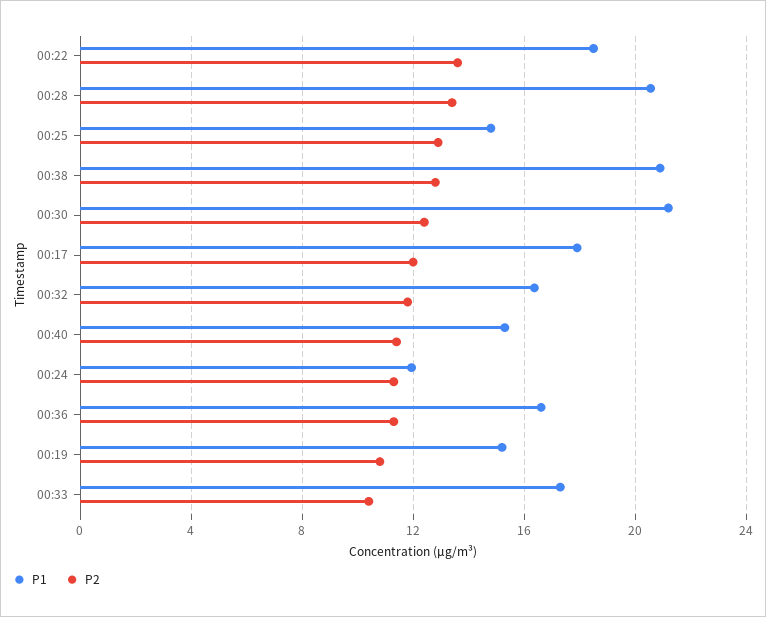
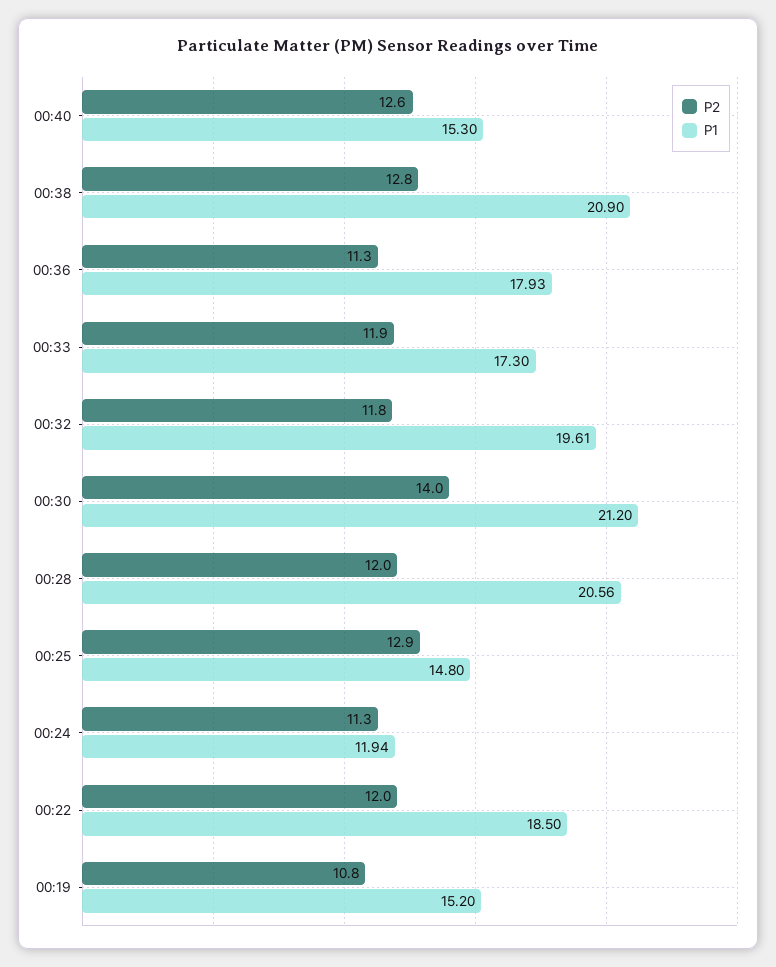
  {
    "P1": {
      "00:22": 18.5,
      "00:28": 20.56,
      "00:25": 14.8,
      "00:38": 20.9,
      "00:30": 21.2,
-     "00:17": 18,
-     "00:32": 16.5,
+     "00:32": 19.61,
      "00:40": 15.3,
      "00:24": 11.94,
-     "00:36": 16.5,
+     "00:36": 17.93,
      "00:19": 15.2,
      "00:33": 17.3
    },
    "P2": {
-     "00:22": 13.5,
+     "00:22": 12,
-     "00:28": 13.5,
+     "00:28": 12,
      "00:25": 12.9,
      "00:38": 12.8,
-     "00:30": 12.5,
+     "00:30": 14,
-     "00:17": 12,
      "00:32": 11.8,
-     "00:40": 11.5,
+     "00:40": 12.6,
      "00:24": 11.3,
      "00:36": 11.3,
      "00:19": 10.8,
-     "00:33": 10.5
+     "00:33": 11.9
    }
  }

